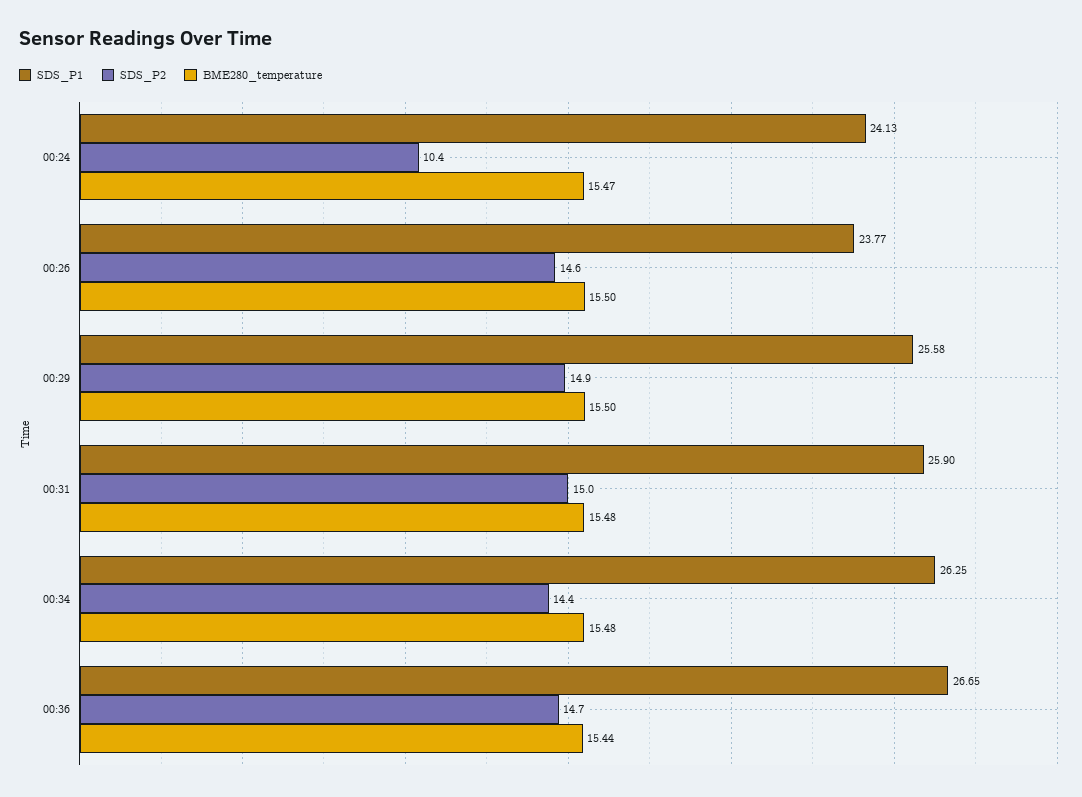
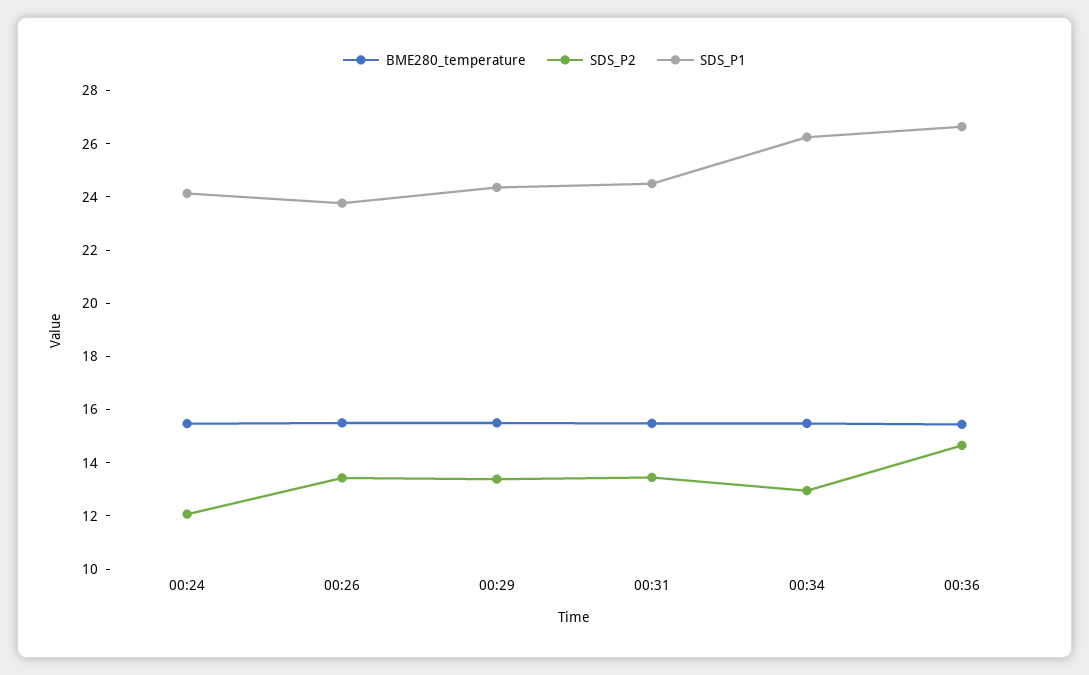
  {
    "SDS_P1": {
      "00:24": 24.13,
      "00:26": 23.77,
-     "00:29": 25.58,
+     "00:29": 24.5,
-     "00:31": 25.9,
+     "00:31": 24.5,
      "00:34": 26.25,
      "00:36": 26.65
    },
    "SDS_P2": {
-     "00:24": 10.4,
+     "00:24": 12,
-     "00:26": 14.6,
+     "00:26": 13.5,
-     "00:29": 14.9,
+     "00:29": 13.5,
-     "00:31": 15,
+     "00:31": 13.5,
-     "00:34": 14.4,
+     "00:34": 13,
      "00:36": 14.7
    },
    "BME280_temperature": {
      "00:24": 15.47,
      "00:26": 15.5,
      "00:29": 15.5,
      "00:31": 15.48,
      "00:34": 15.48,
      "00:36": 15.44
    }
  }

